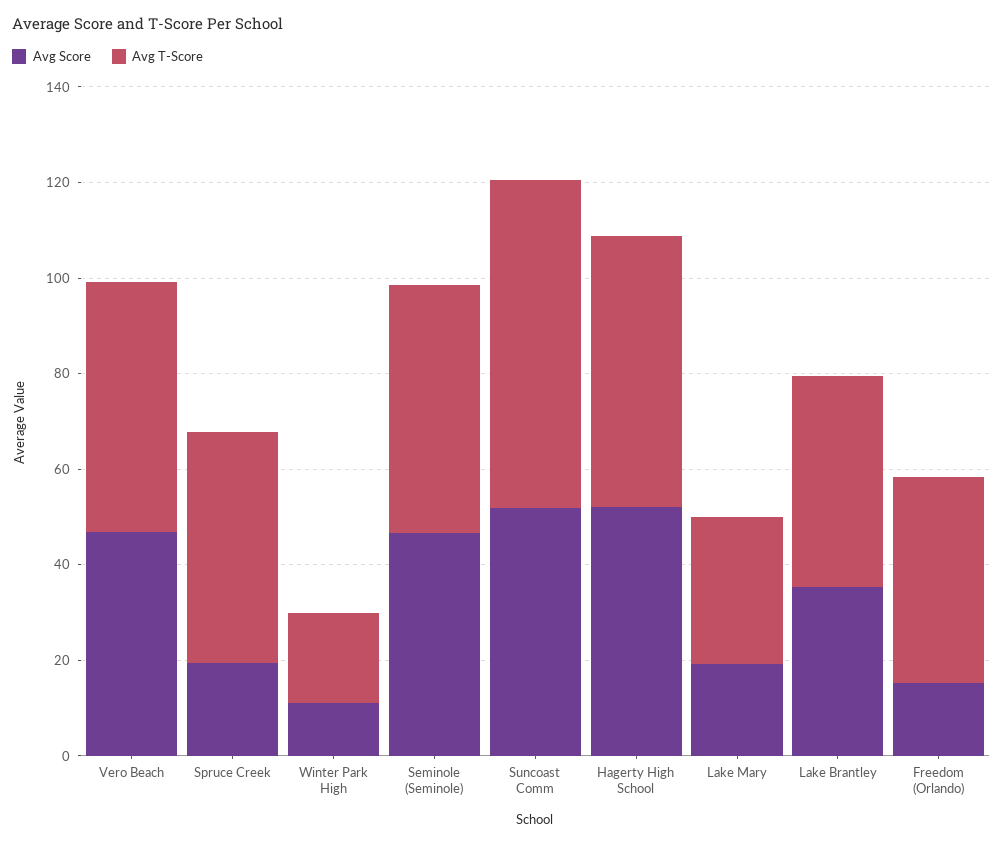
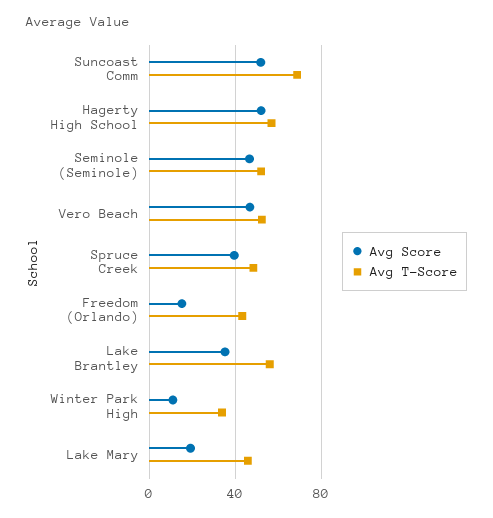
  {
    "Avg Score": {
      "Vero Beach": 45,
-     "Spruce Creek": 20,
+     "Spruce Creek": 40,
      "Winter Park High": 10,
      "Seminole (Seminole)": 45,
      "Suncoast Comm": 50,
      "Hagerty High School": 50,
      "Lake Mary": 20,
      "Lake Brantley": 35,
      "Freedom (Orlando)": 15
    },
    "Avg T-Score": {
      "Vero Beach": 50,
      "Spruce Creek": 50,
-     "Winter Park High": 20,
+     "Winter Park High": 35,
      "Seminole (Seminole)": 50,
      "Suncoast Comm": 70,
      "Hagerty High School": 55,
-     "Lake Mary": 30,
+     "Lake Mary": 45,
-     "Lake Brantley": 45,
+     "Lake Brantley": 55,
      "Freedom (Orlando)": 45
    }
  }

